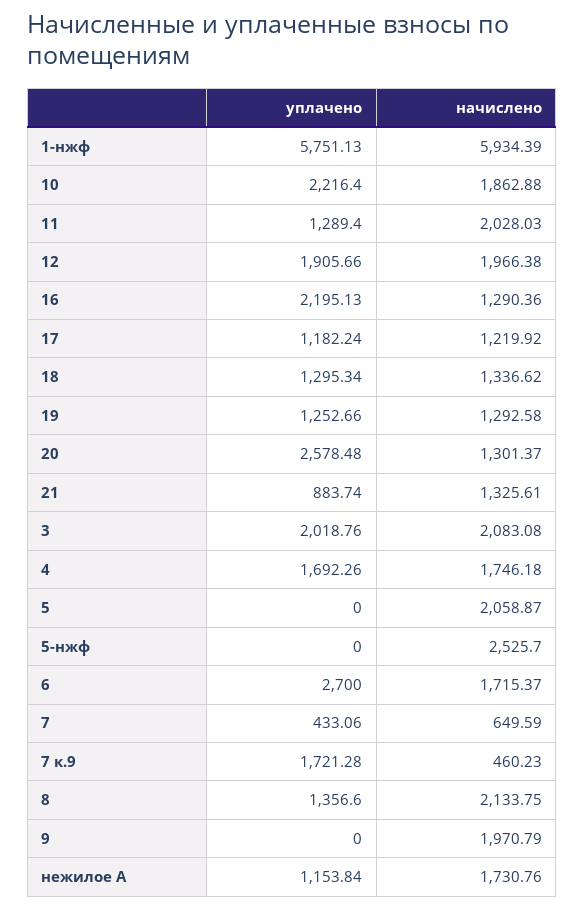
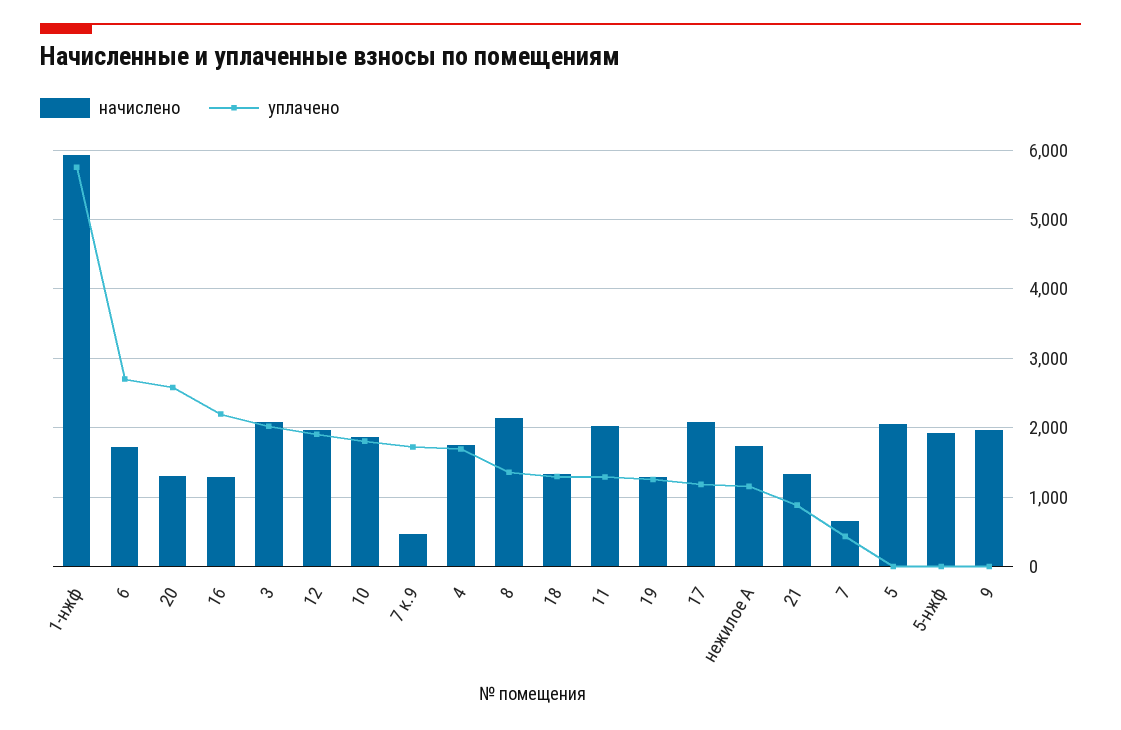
  {
    "уплачено": {
      "1-нжф": 5751.13,
-     "10": 2216.4,
+     "10": 1800,
      "11": 1289.4,
      "12": 1905.66,
      "16": 2195.13,
      "17": 1182.24,
      "18": 1295.34,
      "19": 1252.66,
      "20": 2578.48,
      "21": 883.74,
      "3": 2018.76,
      "4": 1692.26,
      "5": 0,
      "5-нжф": 0,
      "6": 2700,
      "7": 433.06,
      "7 к.9": 1721.28,
      "8": 1356.6,
      "9": 0,
      "нежилое А": 1153.84
    },
    "начислено": {
      "1-нжф": 5934.39,
      "10": 1862.88,
      "11": 2028.03,
      "12": 1966.38,
      "16": 1290.36,
-     "17": 1219.92,
+     "17": 2100,
      "18": 1336.62,
      "19": 1292.58,
      "20": 1301.37,
      "21": 1325.61,
      "3": 2083.08,
      "4": 1746.18,
      "5": 2058.87,
-     "5-нжф": 2525.7,
+     "5-нжф": 1900,
      "6": 1715.37,
      "7": 649.59,
      "7 к.9": 460.23,
      "8": 2133.75,
      "9": 1970.79,
      "нежилое А": 1730.76
    }
  }

